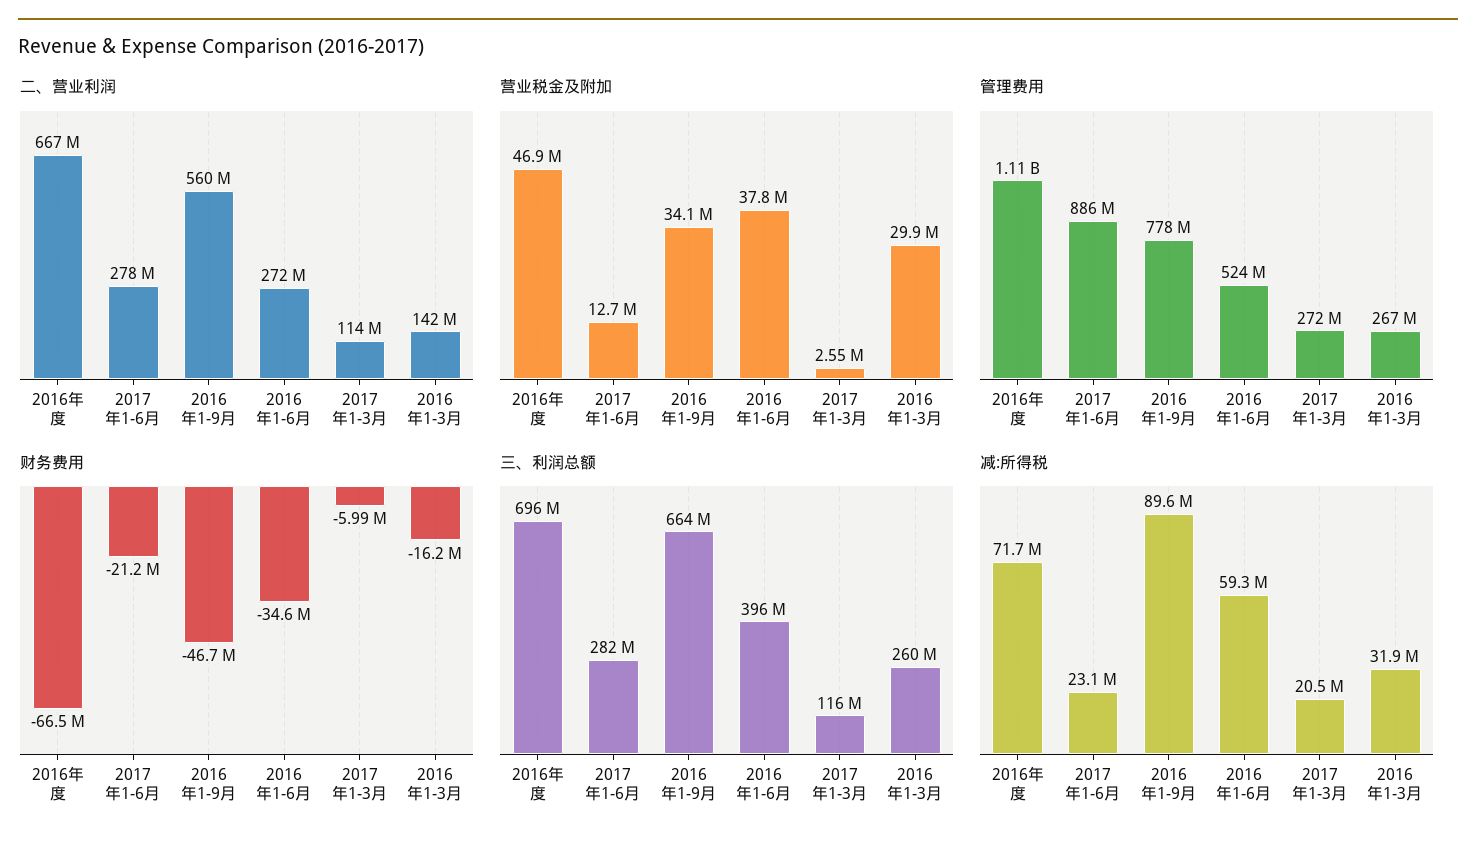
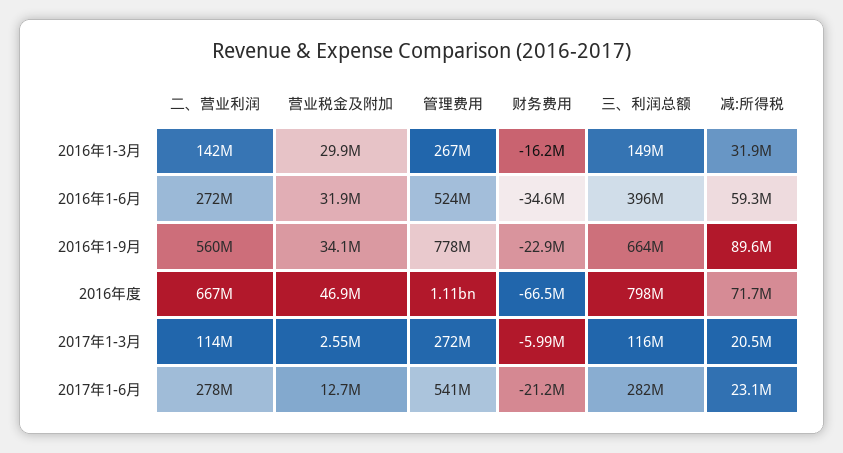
  {
    "二、营业利润": {
      "2016年度": 667000000,
      "2017年1-6月": 278000000,
      "2016年1-9月": 560000000,
      "2016年1-6月": 272000000,
      "2017年1-3月": 114000000,
      "2016年1-3月": 142000000
    },
    "营业税金及附加": {
      "2016年度": 46900000,
      "2017年1-6月": 12700000,
      "2016年1-9月": 34100000,
-     "2016年1-6月": 37800000,
+     "2016年1-6月": 31900000,
      "2017年1-3月": 2550000,
      "2016年1-3月": 29900000
    },
    "管理费用": {
      "2016年度": 1110000000,
-     "2017年1-6月": 886000000,
+     "2017年1-6月": 541000000,
      "2016年1-9月": 778000000,
      "2016年1-6月": 524000000,
      "2017年1-3月": 272000000,
      "2016年1-3月": 267000000
    },
    "财务费用": {
      "2016年度": -66500000,
      "2017年1-6月": -21200000,
-     "2016年1-9月": -46700000,
+     "2016年1-9月": -22900000,
      "2016年1-6月": -34600000,
      "2017年1-3月": -5990000,
      "2016年1-3月": -16200000
    },
    "三、利润总额": {
-     "2016年度": 696000000,
+     "2016年度": 798000000,
      "2017年1-6月": 282000000,
      "2016年1-9月": 664000000,
      "2016年1-6月": 396000000,
      "2017年1-3月": 116000000,
-     "2016年1-3月": 260000000
+     "2016年1-3月": 149000000
    },
    "减:所得税": {
      "2016年度": 71700000,
      "2017年1-6月": 23100000,
      "2016年1-9月": 89600000,
      "2016年1-6月": 59300000,
      "2017年1-3月": 20500000,
      "2016年1-3月": 31900000
    }
  }

